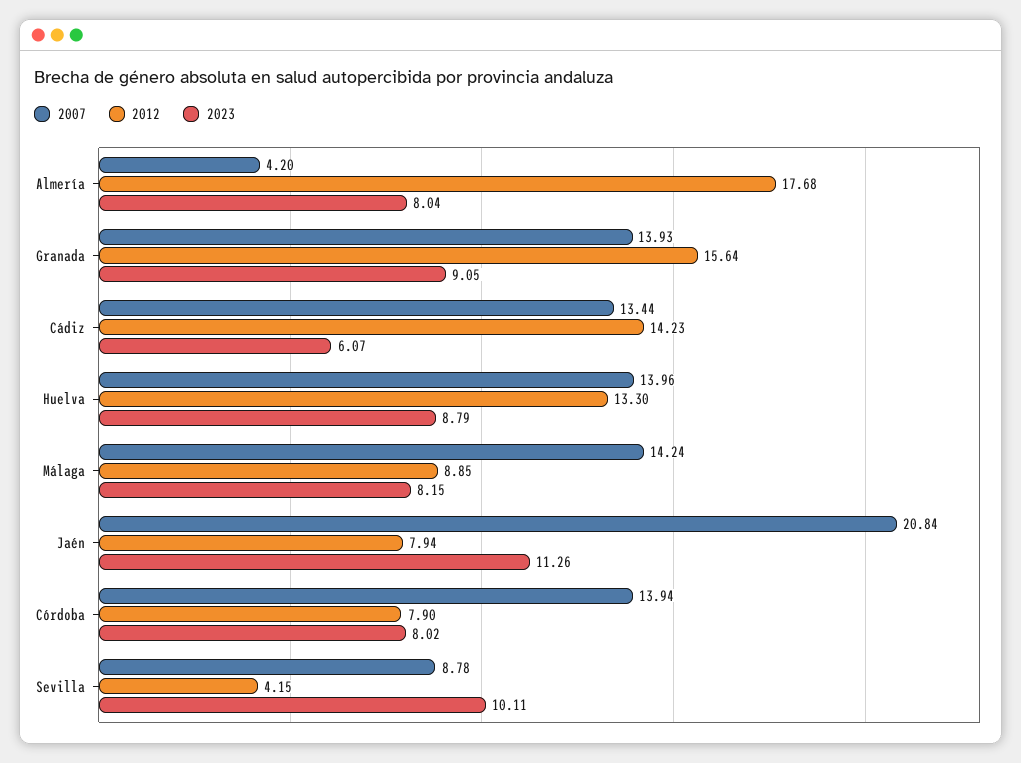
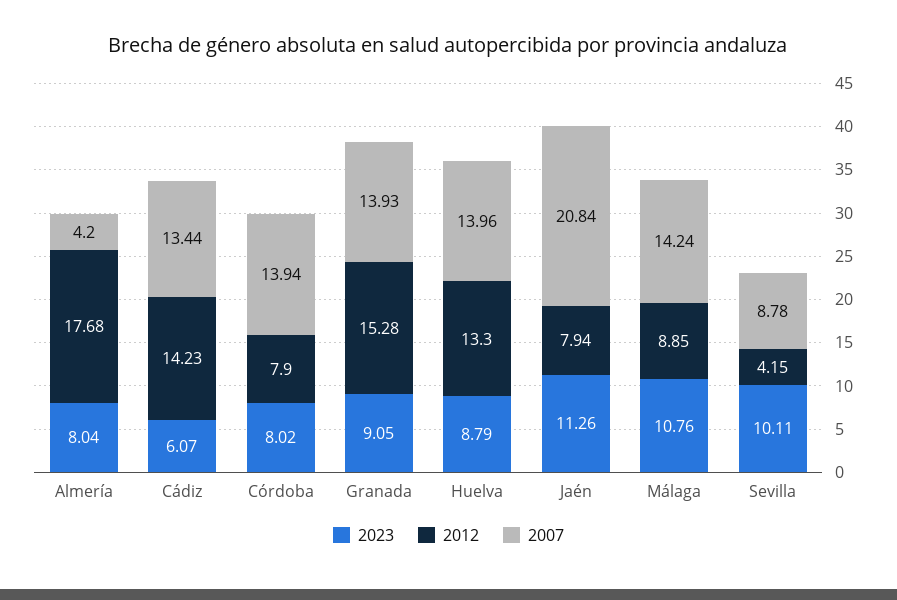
  {
    "2007": {
      "Almería": 4.2,
      "Granada": 13.93,
      "Cádiz": 13.44,
      "Huelva": 13.96,
      "Málaga": 14.24,
      "Jaén": 20.84,
      "Córdoba": 13.94,
      "Sevilla": 8.78
    },
    "2012": {
      "Almería": 17.68,
-     "Granada": 15.64,
+     "Granada": 15.28,
      "Cádiz": 14.23,
      "Huelva": 13.3,
      "Málaga": 8.85,
      "Jaén": 7.94,
      "Córdoba": 7.9,
      "Sevilla": 4.15
    },
    "2023": {
      "Almería": 8.04,
      "Granada": 9.05,
      "Cádiz": 6.07,
      "Huelva": 8.79,
-     "Málaga": 8.15,
+     "Málaga": 10.76,
      "Jaén": 11.26,
      "Córdoba": 8.02,
      "Sevilla": 10.11
    }
  }

